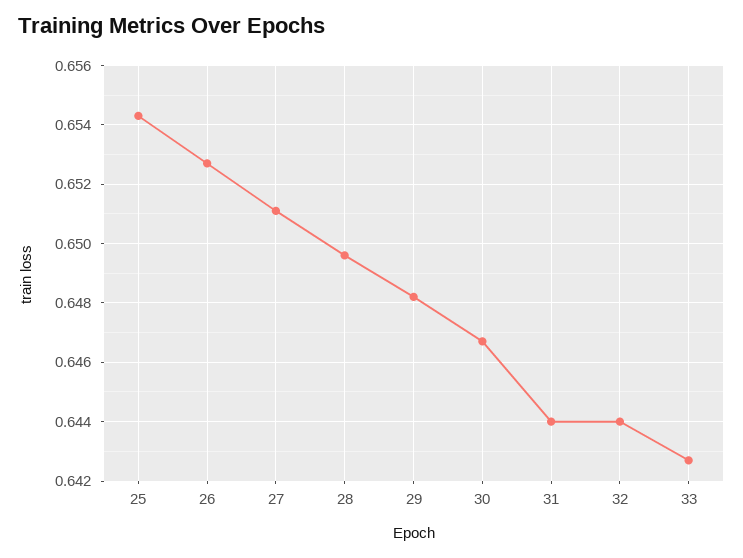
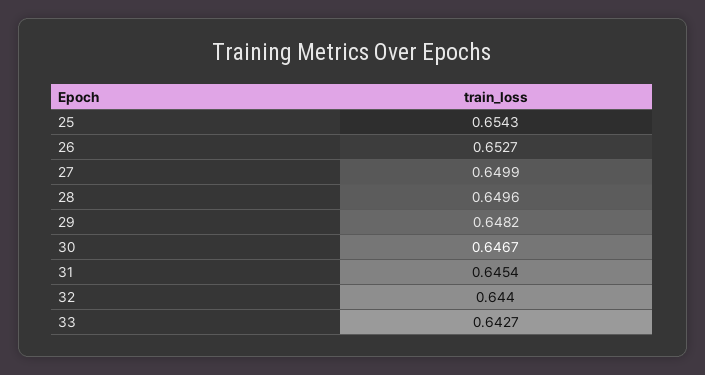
  {
    "25": 0.6543,
    "26": 0.6527,
-   "27": 0.651,
+   "27": 0.6499,
    "28": 0.6496,
    "29": 0.6482,
    "30": 0.6467,
-   "31": 0.644,
+   "31": 0.6454,
    "32": 0.644,
    "33": 0.6427
  }

